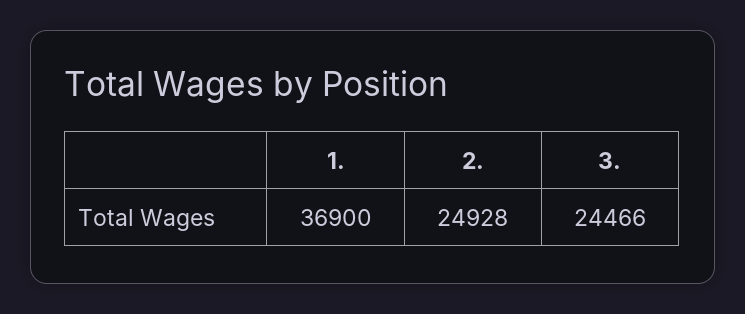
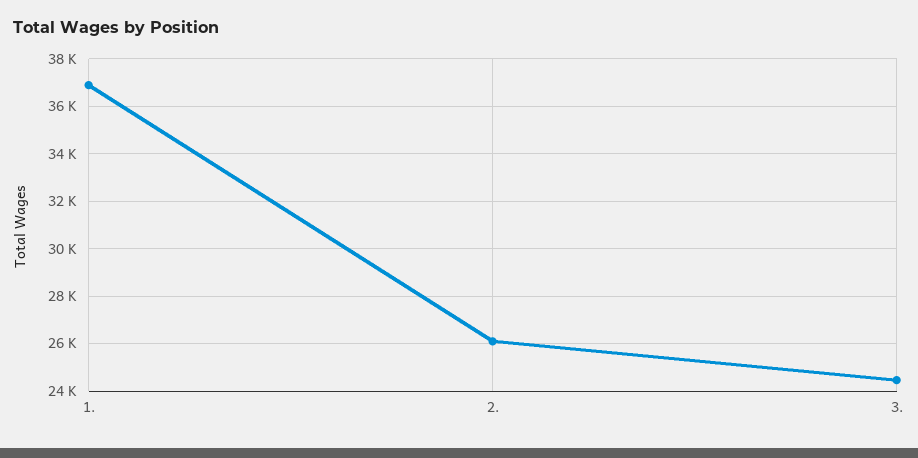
  {
    "1.": 36900,
-   "2.": 24928,
+   "2.": 26000,
    "3.": 24466
  }

